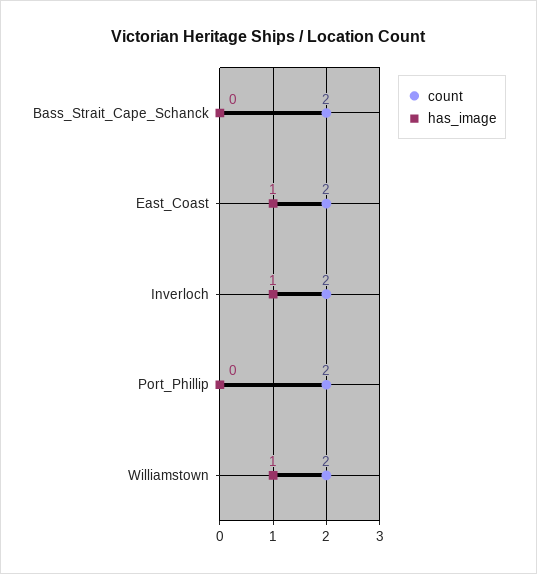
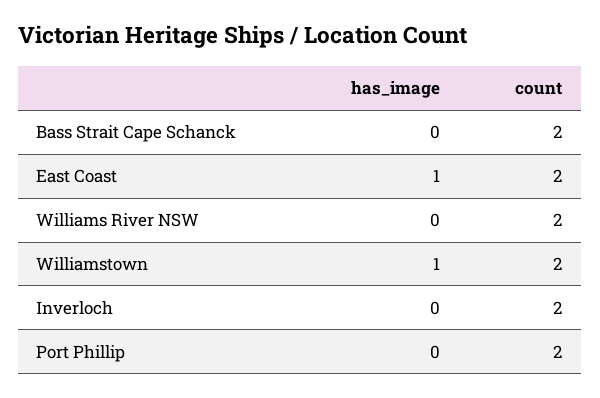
  {
    "count": {
      "Bass_Strait_Cape_Schanck": 2,
      "East_Coast": 2,
      "Inverloch": 2,
      "Port_Phillip": 2,
-     "Williamstown": 2
+     "Williamstown": 2,
+     "Williams River NSW": 2
    },
    "has_image": {
      "Bass_Strait_Cape_Schanck": 0,
      "East_Coast": 1,
-     "Inverloch": 1,
+     "Inverloch": 0,
      "Port_Phillip": 0,
-     "Williamstown": 1
+     "Williamstown": 1,
+     "Williams River NSW": 0
    }
  }

